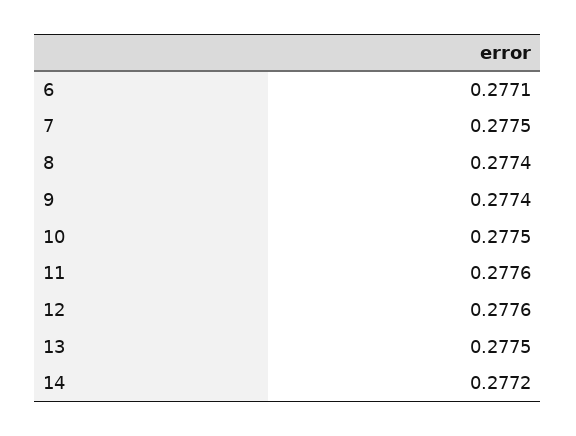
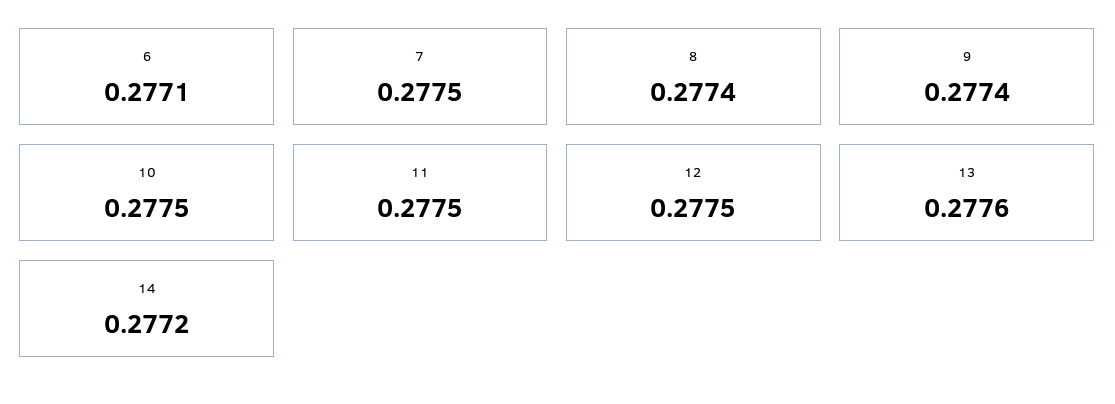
  {
    "6": 0.2771,
    "7": 0.2775,
    "8": 0.2774,
    "9": 0.2774,
    "10": 0.2775,
-   "11": 0.2776,
+   "11": 0.2775,
-   "12": 0.2776,
+   "12": 0.2775,
-   "13": 0.2775,
+   "13": 0.2776,
    "14": 0.2772
  }

